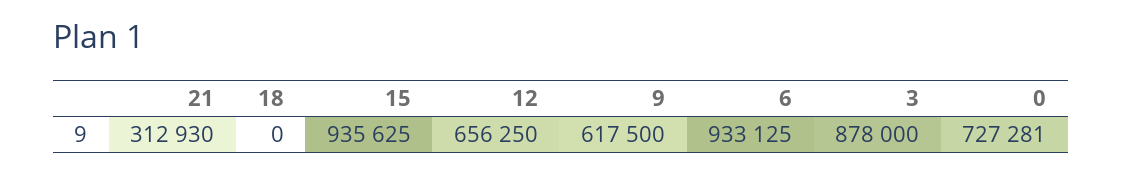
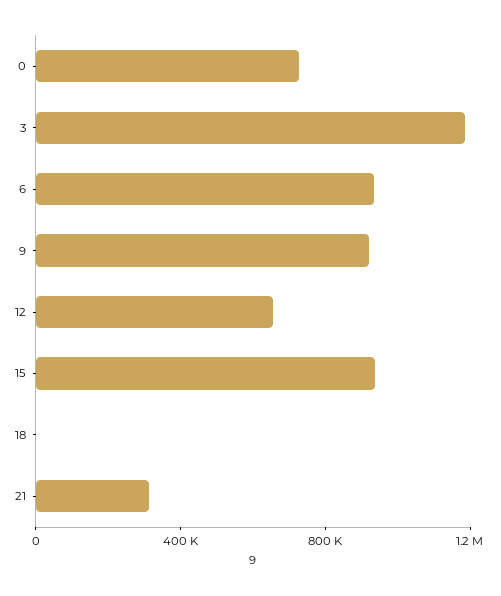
  {
    "21": 312930,
    "18": 0,
    "15": 935625,
    "12": 656250,
-   "9": 617500,
+   "9": 900000,
    "6": 933125,
-   "3": 878000,
+   "3": 1200000,
    "0": 727281
  }

